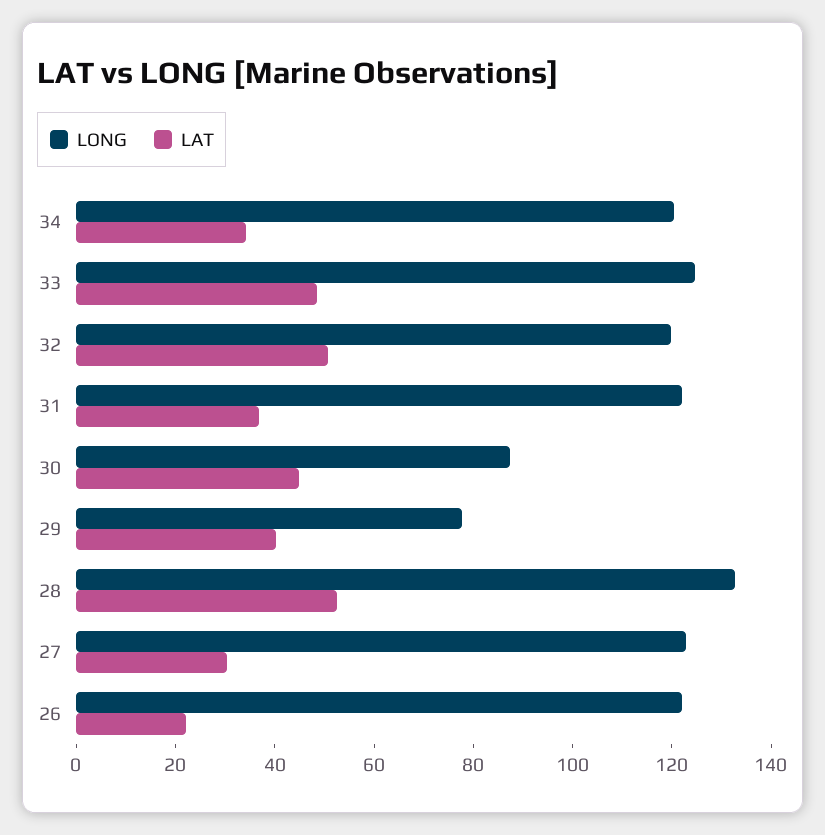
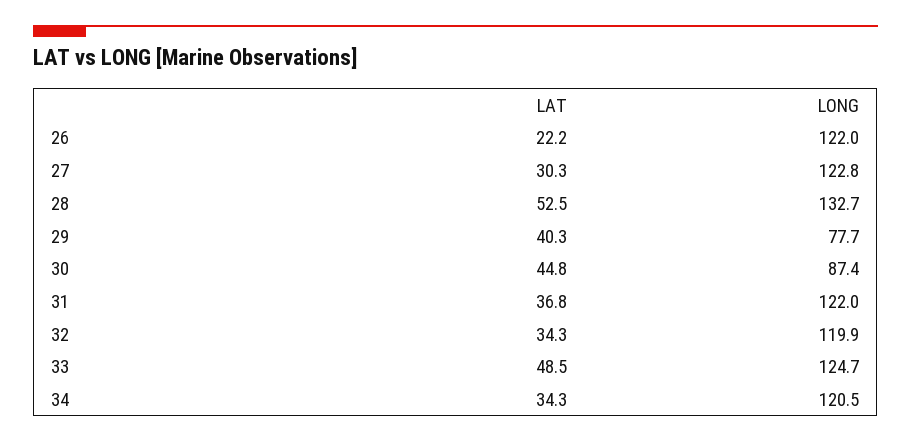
  {
    "LONG": {
      "34": 120.5,
      "33": 124.7,
      "32": 119.9,
      "31": 122,
      "30": 87.4,
      "29": 77.7,
      "28": 132.7,
      "27": 122.8,
      "26": 122
    },
    "LAT": {
      "34": 34.3,
      "33": 48.5,
-     "32": 50,
+     "32": 34.3,
      "31": 36.8,
      "30": 44.8,
      "29": 40.3,
      "28": 52.5,
      "27": 30.3,
      "26": 22.2
    }
  }

